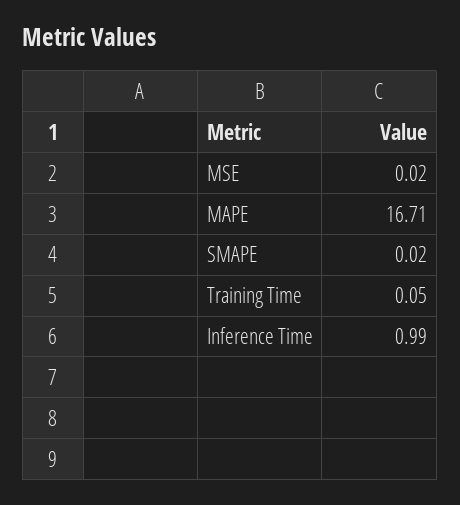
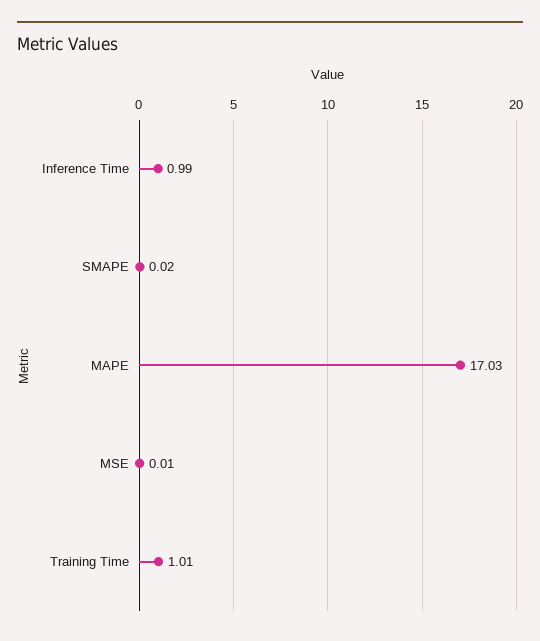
  {
-   "MSE": 0.02,
+   "MSE": 0.01,
-   "MAPE": 16.71,
+   "MAPE": 17.03,
    "SMAPE": 0.02,
-   "Training Time": 0.05,
+   "Training Time": 1.01,
    "Inference Time": 0.99
  }

